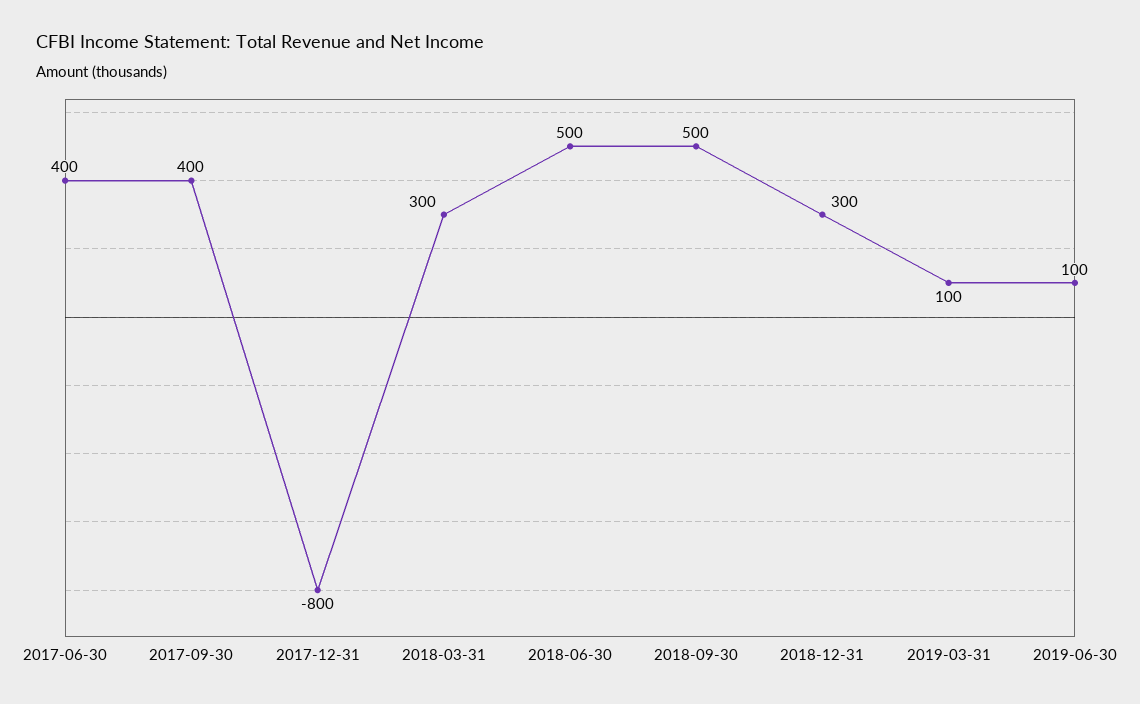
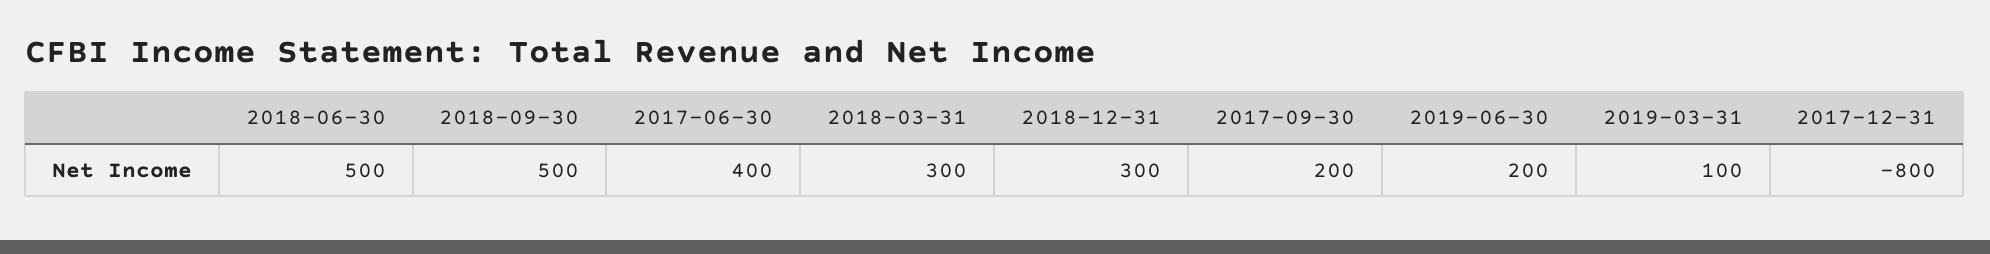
  {
    "2017-06-30": 400,
-   "2017-09-30": 400,
+   "2017-09-30": 200,
    "2017-12-31": -800,
    "2018-03-31": 300,
    "2018-06-30": 500,
    "2018-09-30": 500,
    "2018-12-31": 300,
    "2019-03-31": 100,
-   "2019-06-30": 100
+   "2019-06-30": 200
  }

